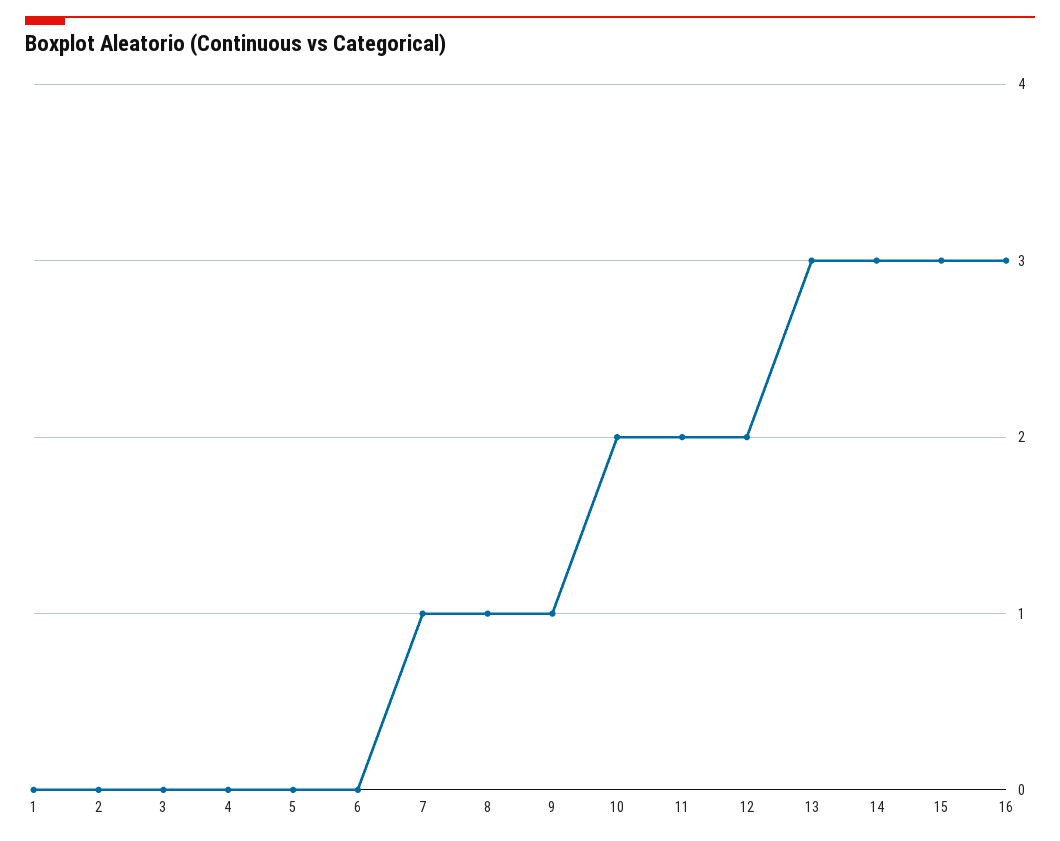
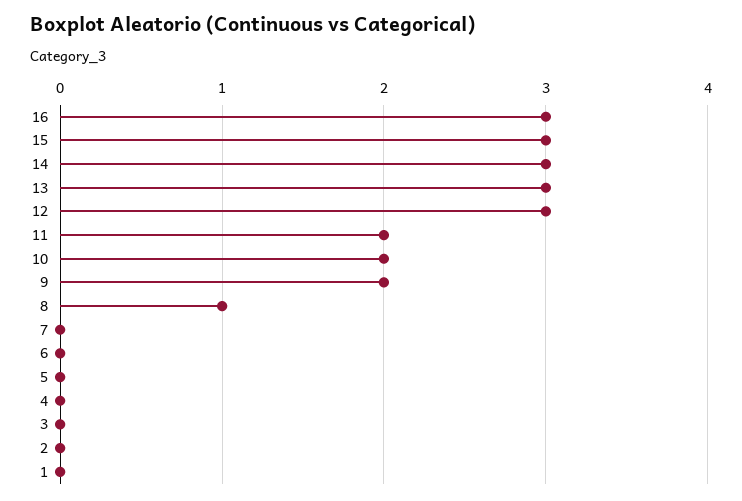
  {
    "1": 0,
    "2": 0,
    "3": 0,
    "4": 0,
    "5": 0,
    "6": 0,
-   "7": 1,
+   "7": 0,
    "8": 1,
-   "9": 1,
+   "9": 2,
    "10": 2,
    "11": 2,
-   "12": 2,
+   "12": 3,
    "13": 3,
    "14": 3,
    "15": 3,
    "16": 3
  }

